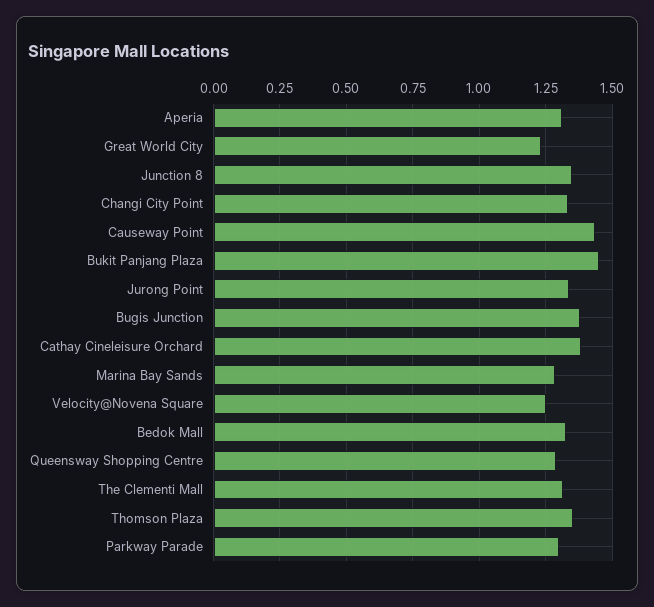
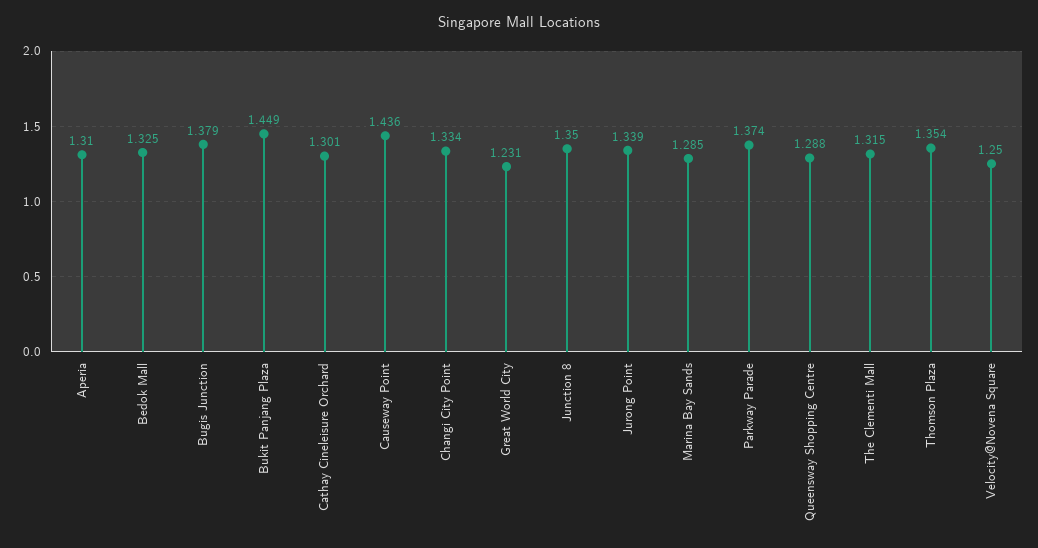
  {
    "Aperia": 1.31,
    "Great World City": 1.231,
    "Junction 8": 1.35,
    "Changi City Point": 1.334,
    "Causeway Point": 1.436,
    "Bukit Panjang Plaza": 1.449,
    "Jurong Point": 1.339,
    "Bugis Junction": 1.379,
-   "Cathay Cineleisure Orchard": 1.375,
+   "Cathay Cineleisure Orchard": 1.301,
    "Marina Bay Sands": 1.285,
    "Velocity@Novena Square": 1.25,
    "Bedok Mall": 1.325,
    "Queensway Shopping Centre": 1.288,
    "The Clementi Mall": 1.315,
    "Thomson Plaza": 1.354,
-   "Parkway Parade": 1.3
+   "Parkway Parade": 1.374
  }

